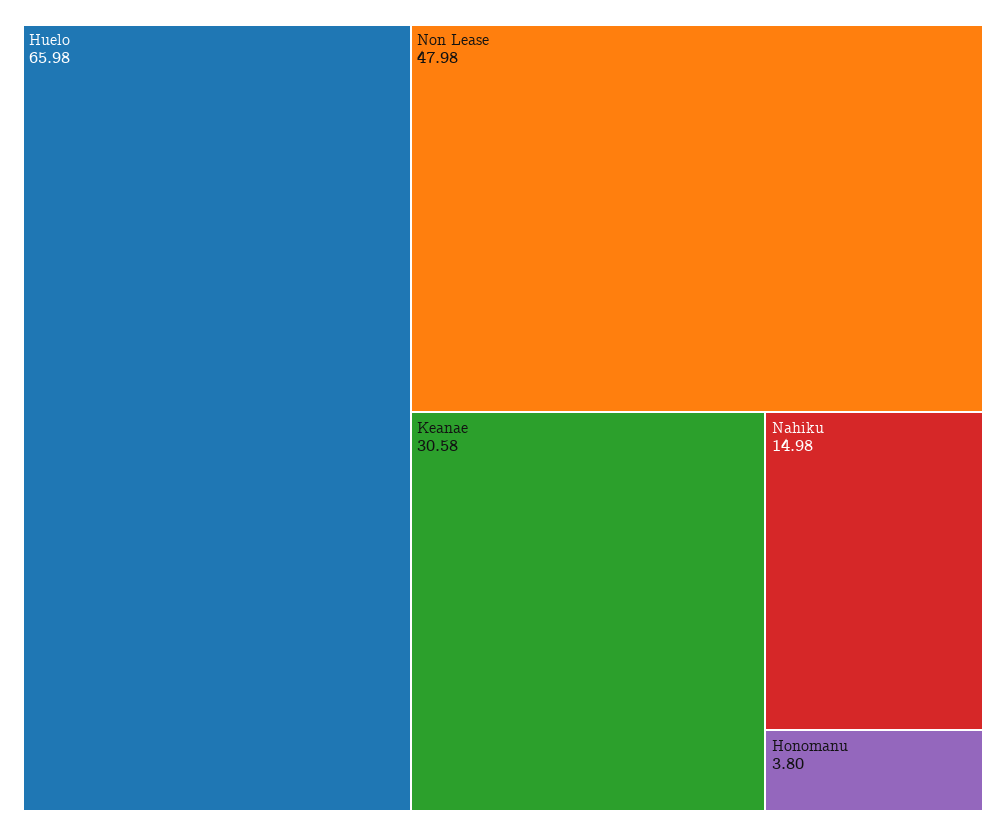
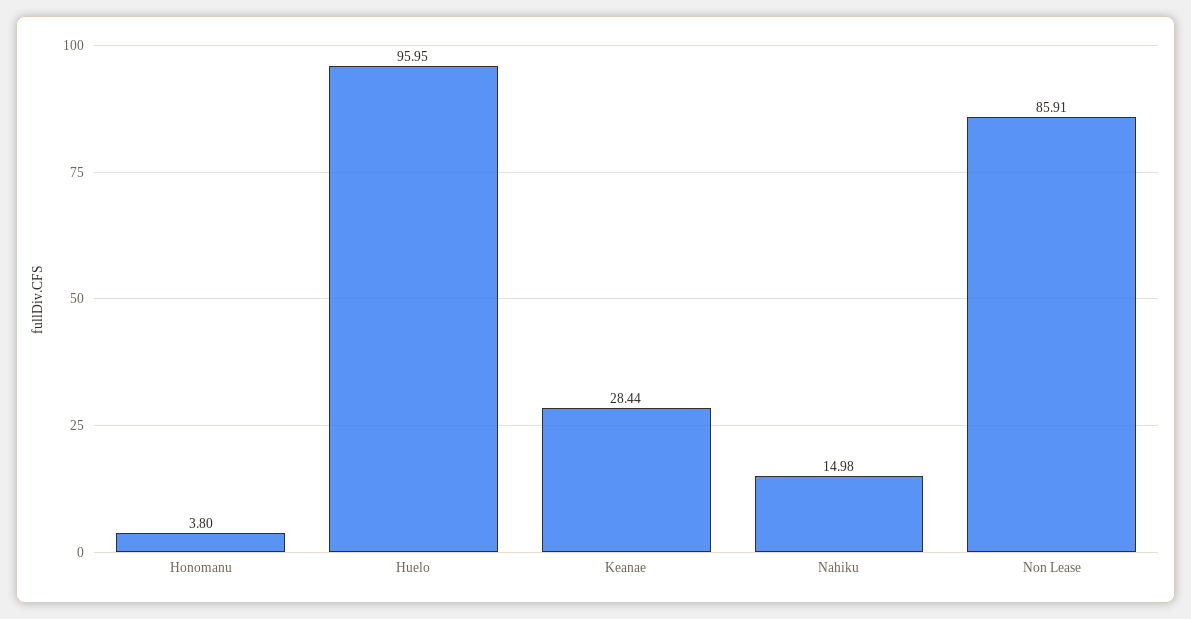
  {
-   "Huelo": 65.98,
+   "Huelo": 95.95,
-   "Non Lease": 47.98,
+   "Non Lease": 85.91,
-   "Keanae": 30.58,
+   "Keanae": 28.44,
    "Nahiku": 14.98,
    "Honomanu": 3.8
  }

